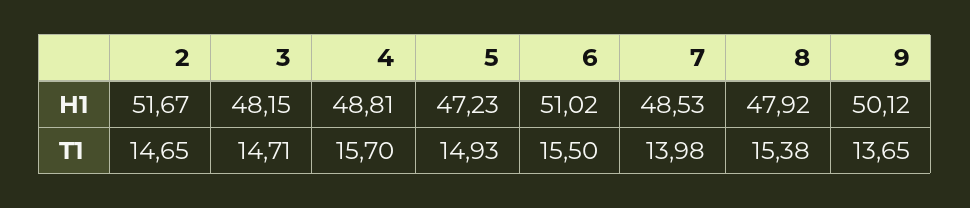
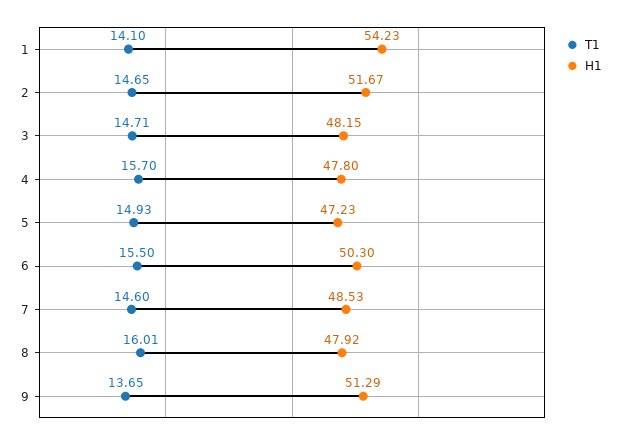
  {
    "H1": {
      "2": 51.67,
      "3": 48.15,
-     "4": 48.81,
+     "4": 47.8,
      "5": 47.23,
-     "6": 51.02,
+     "6": 50.3,
      "7": 48.53,
      "8": 47.92,
-     "9": 50.12
+     "9": 51.29,
+     "1": 54.23
    },
    "T1": {
      "2": 14.65,
      "3": 14.71,
      "4": 15.7,
      "5": 14.93,
      "6": 15.5,
-     "7": 13.98,
+     "7": 14.6,
-     "8": 15.38,
+     "8": 16.01,
-     "9": 13.65
+     "9": 13.65,
+     "1": 14.1
    }
  }

